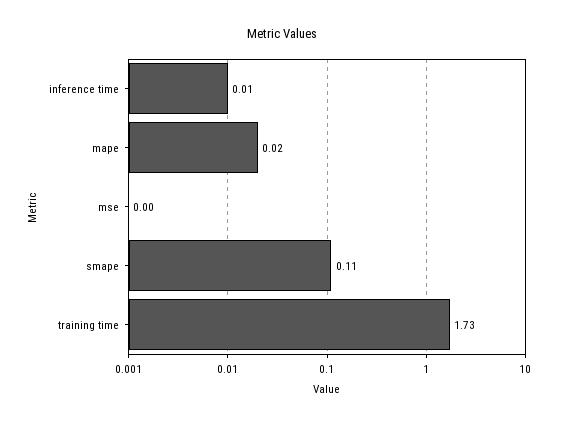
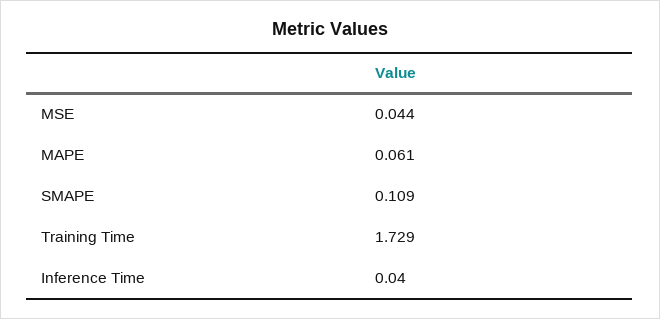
  {
-   "inference time": 0.01,
+   "inference time": 0.04,
-   "mape": 0.02,
+   "mape": 0.061,
-   "mse": 0,
+   "mse": 0.044,
    "smape": 0.109,
    "training time": 1.729
  }

